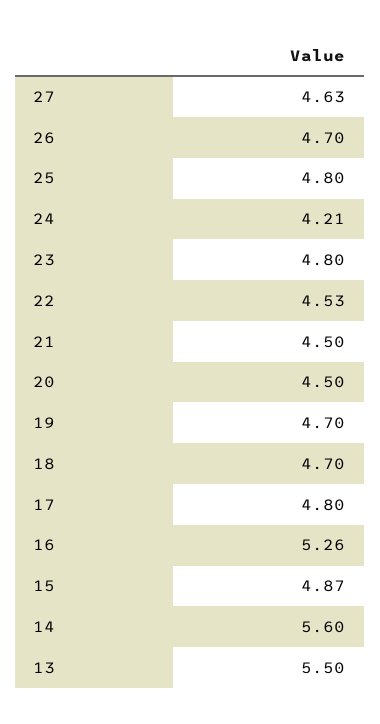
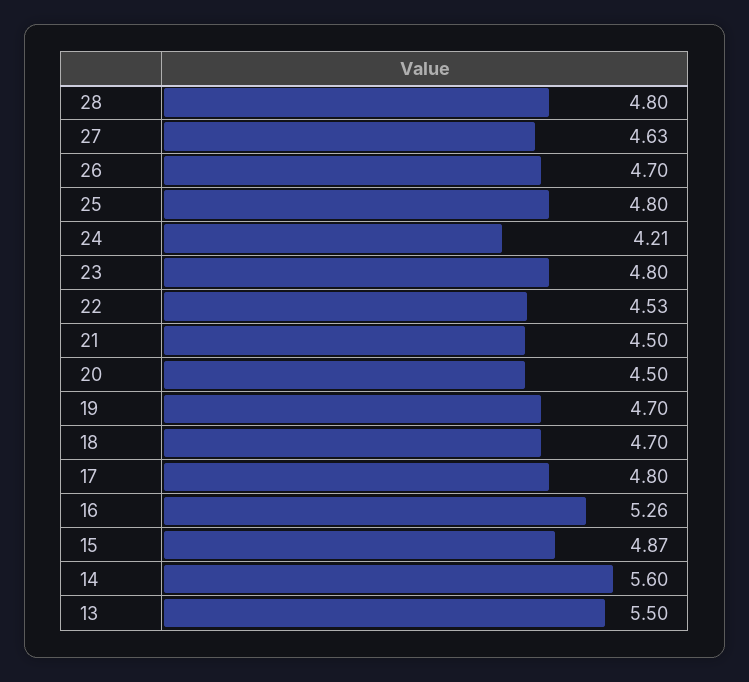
  {
    "27": 4.63,
    "26": 4.7,
    "25": 4.8,
    "24": 4.21,
    "23": 4.8,
    "22": 4.53,
    "21": 4.5,
    "20": 4.5,
    "19": 4.7,
    "18": 4.7,
    "17": 4.8,
    "16": 5.26,
    "15": 4.87,
    "14": 5.6,
-   "13": 5.5
+   "13": 5.5,
+   "28": 4.8
  }

